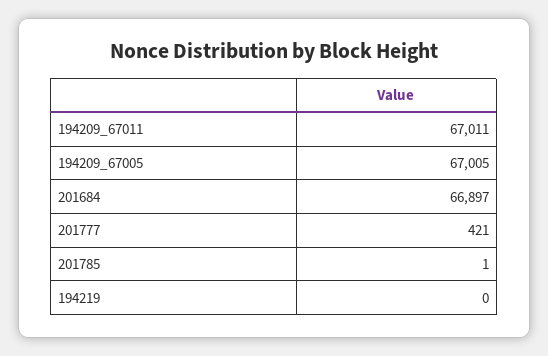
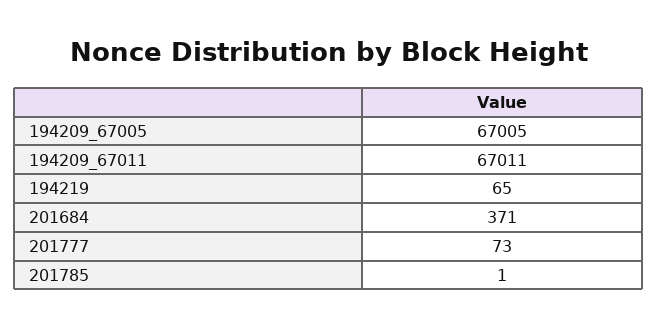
  {
    "194209_67011": 67011,
    "194209_67005": 67005,
-   "201684": 66897,
+   "201684": 371,
-   "201777": 421,
+   "201777": 73,
    "201785": 1,
-   "194219": 0
+   "194219": 65
  }

